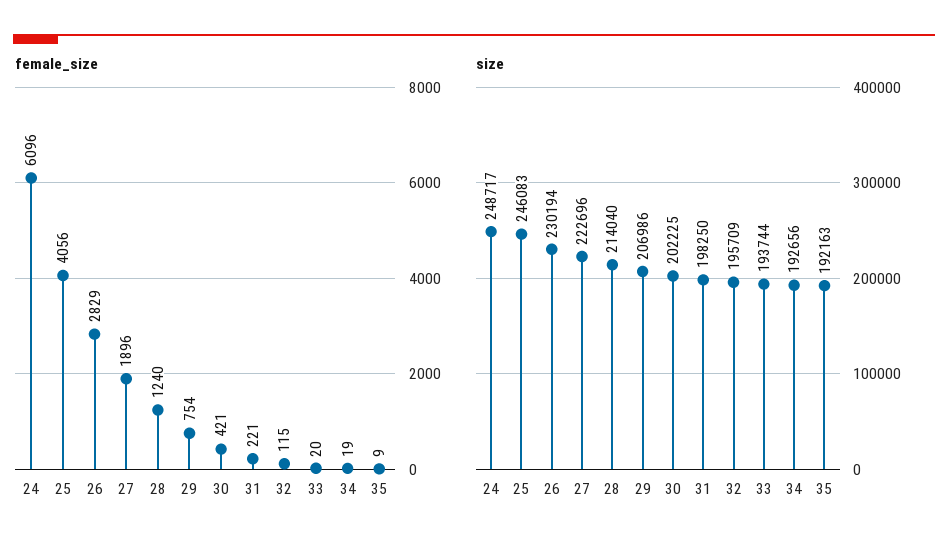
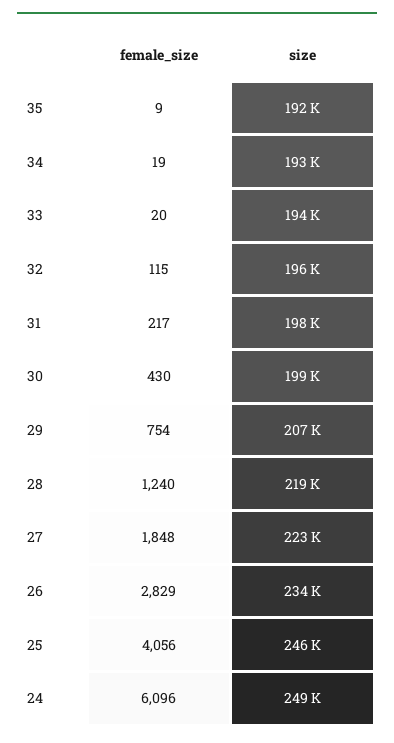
  {
    "female_size": {
      "24": 6096,
      "25": 4056,
      "26": 2829,
-     "27": 1896,
+     "27": 1848,
      "28": 1240,
      "29": 754,
-     "30": 421,
+     "30": 430,
-     "31": 221,
+     "31": 217,
      "32": 115,
      "33": 20,
      "34": 19,
      "35": 9
    },
    "size": {
      "24": 248717,
      "25": 246083,
-     "26": 230194,
+     "26": 234000,
      "27": 222696,
-     "28": 214040,
+     "28": 219000,
      "29": 206986,
-     "30": 202225,
+     "30": 199000,
      "31": 198250,
      "32": 195709,
      "33": 193744,
      "34": 192656,
      "35": 192163
    }
  }

